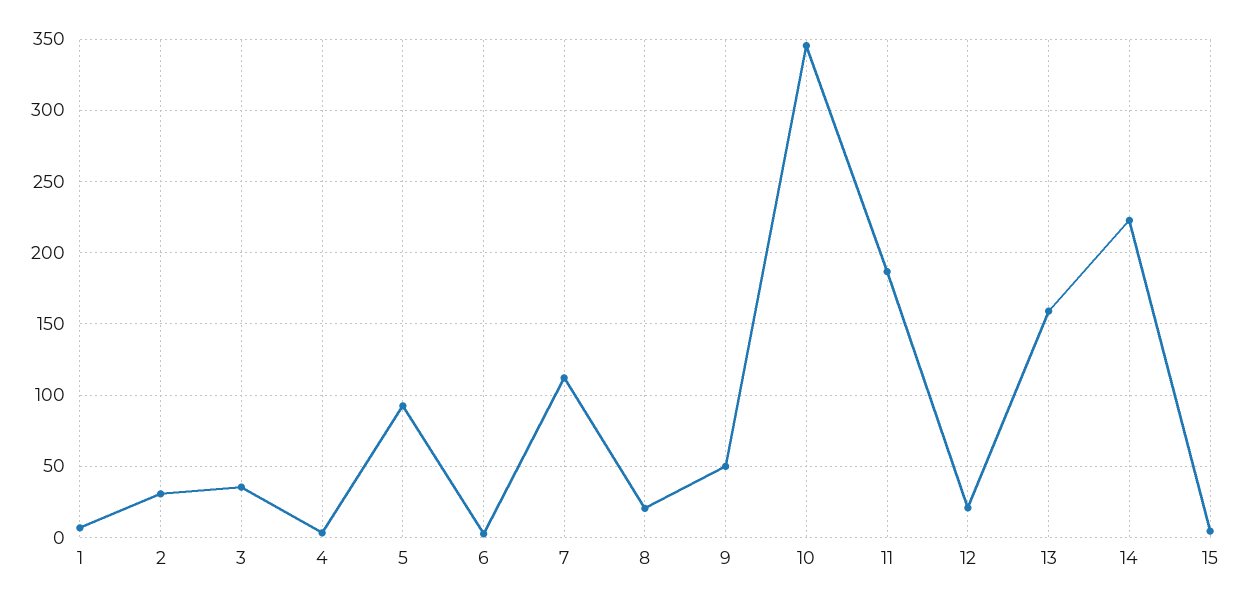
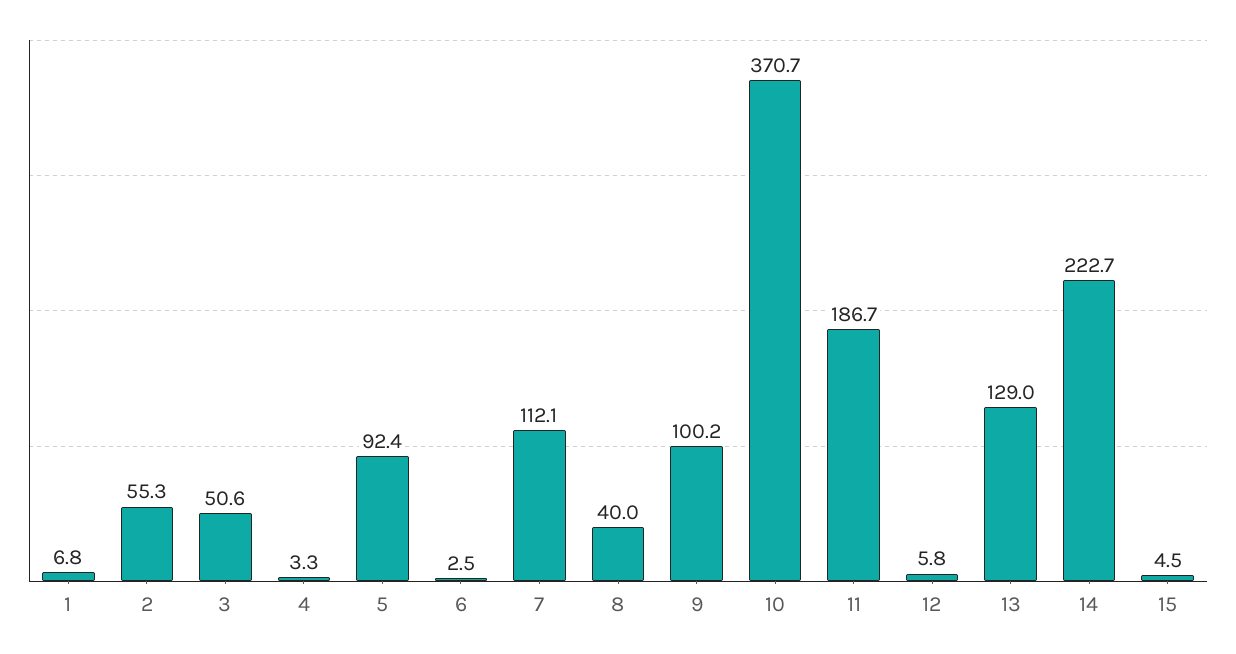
  {
    "1": 6.8,
-   "2": 30,
+   "2": 55.3,
-   "3": 35,
+   "3": 50.6,
    "4": 3.3,
    "5": 92.4,
    "6": 2.5,
    "7": 112.1,
-   "8": 20,
+   "8": 40,
-   "9": 50,
+   "9": 100.2,
-   "10": 345,
+   "10": 370.7,
    "11": 186.7,
-   "12": 20,
+   "12": 5.8,
-   "13": 160,
+   "13": 129,
    "14": 222.7,
    "15": 4.5
  }

